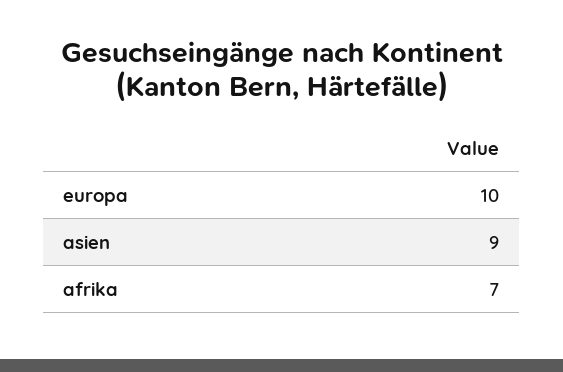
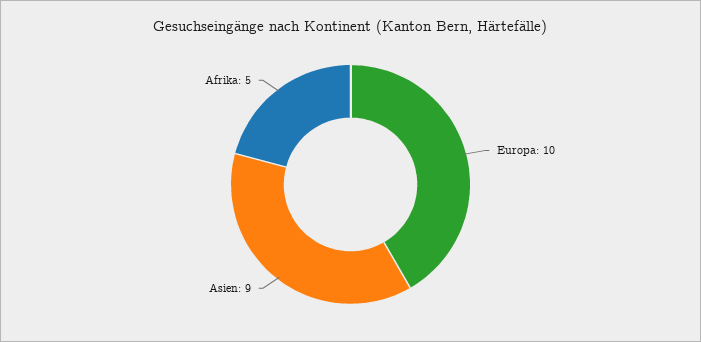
  {
    "europa": 10,
    "asien": 9,
-   "afrika": 7
+   "afrika": 5
  }

